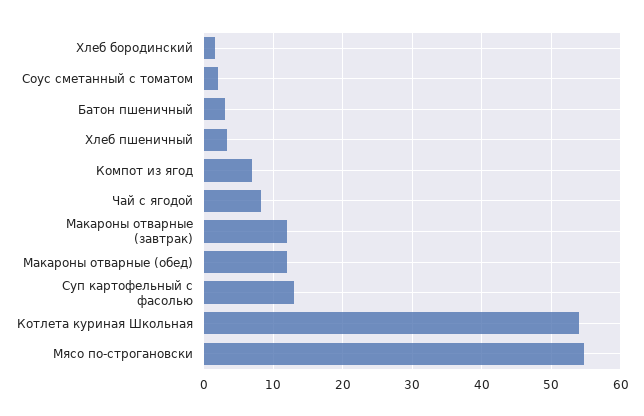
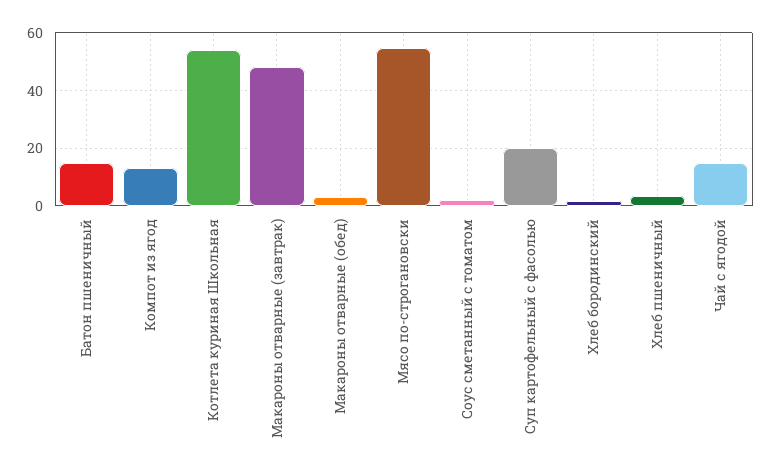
  {
    "Хлеб бородинский": 2,
    "Соус сметанный с томатом": 2,
-   "Батон пшеничный": 3,
+   "Батон пшеничный": 15,
    "Хлеб пшеничный": 3,
-   "Компот из ягод": 7,
+   "Компот из ягод": 12.5,
-   "Чай с ягодой": 8,
+   "Чай с ягодой": 15,
-   "Макароны отварные (завтрак)": 12,
+   "Макароны отварные (завтрак)": 47.5,
-   "Макароны отварные (обед)": 12,
+   "Макароны отварные (обед)": 2.5,
-   "Суп картофельный с фасолью": 13,
+   "Суп картофельный с фасолью": 20,
    "Котлета куриная Школьная": 54,
    "Мясо по-строгановски": 55
  }

